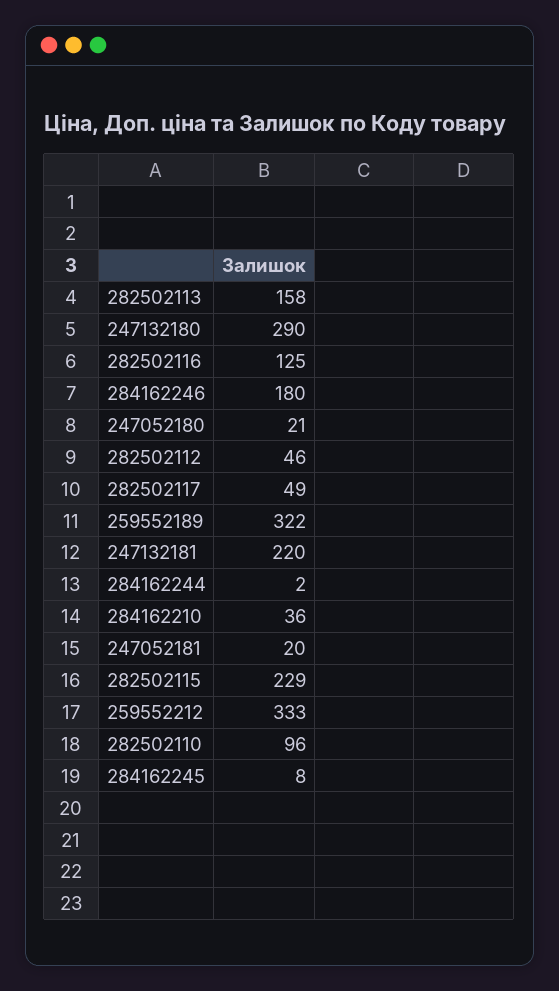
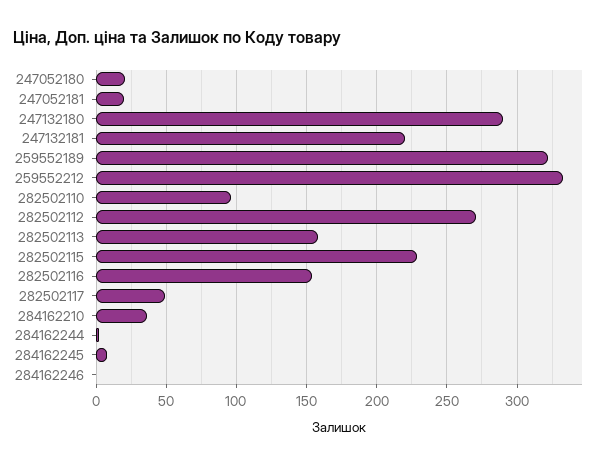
  {
    "282502113": 158,
    "247132180": 290,
-   "282502116": 125,
+   "282502116": 155,
-   "284162246": 180,
+   "284162246": 0,
    "247052180": 21,
-   "282502112": 46,
+   "282502112": 270,
    "282502117": 49,
    "259552189": 322,
    "247132181": 220,
    "284162244": 2,
    "284162210": 36,
    "247052181": 20,
    "282502115": 229,
    "259552212": 333,
    "282502110": 96,
    "284162245": 8
  }

